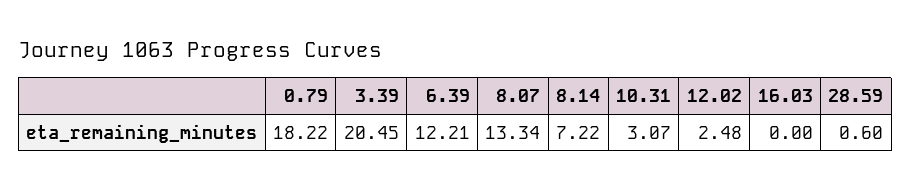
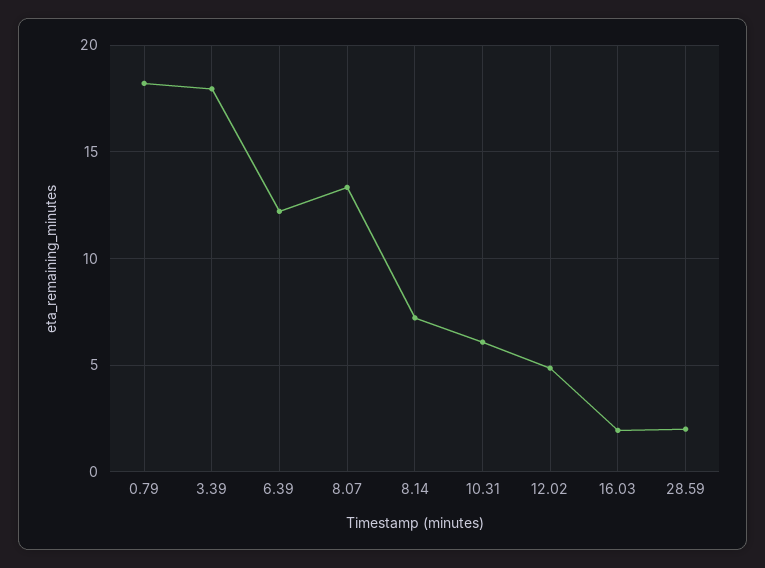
  {
    "0.79": 18.22,
-   "3.39": 20.45,
+   "3.39": 18,
    "6.39": 12.21,
    "8.07": 13.34,
    "8.14": 7.22,
-   "10.31": 3.07,
+   "10.31": 6,
-   "12.02": 2.48,
+   "12.02": 5,
-   "16.03": 0,
+   "16.03": 2,
-   "28.59": 0.6
+   "28.59": 2
  }

